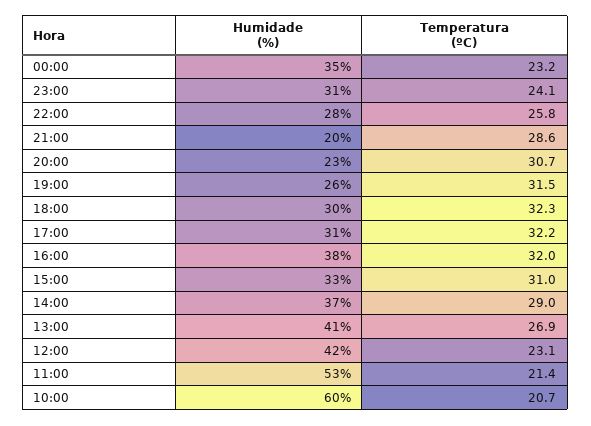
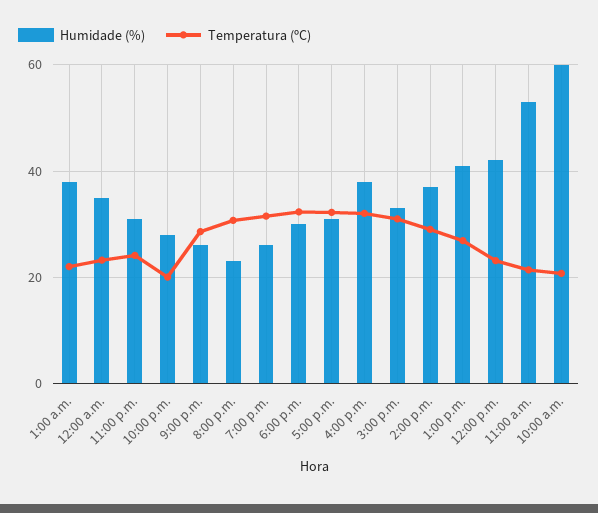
  {
    "Humidade (%)": {
      "00:00": 35,
      "23:00": 31,
      "22:00": 28,
-     "21:00": 20,
+     "21:00": 26,
      "20:00": 23,
      "19:00": 26,
      "18:00": 30,
      "17:00": 31,
      "16:00": 38,
      "15:00": 33,
      "14:00": 37,
      "13:00": 41,
      "12:00": 42,
      "11:00": 53,
-     "10:00": 60
+     "10:00": 60,
+     "1:00 a.m.": 38
    },
    "Temperatura (ºC)": {
      "00:00": 23.2,
      "23:00": 24.1,
-     "22:00": 25.8,
+     "22:00": 20,
      "21:00": 28.6,
      "20:00": 30.7,
      "19:00": 31.5,
      "18:00": 32.3,
      "17:00": 32.2,
      "16:00": 32,
      "15:00": 31,
      "14:00": 29,
      "13:00": 26.9,
      "12:00": 23.1,
      "11:00": 21.4,
-     "10:00": 20.7
+     "10:00": 20.7,
+     "1:00 a.m.": 22
    }
  }

